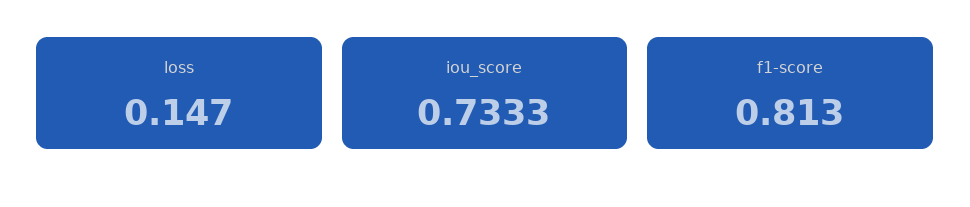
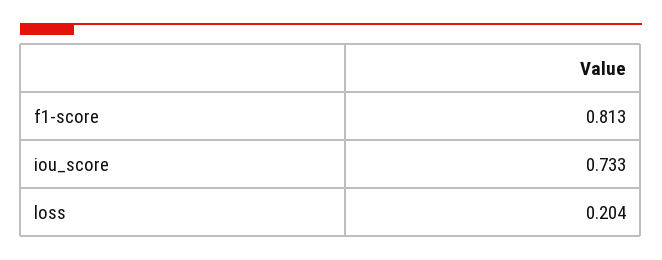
  {
-   "loss": 0.147,
+   "loss": 0.204,
    "iou_score": 0.7333,
    "f1-score": 0.813
  }

